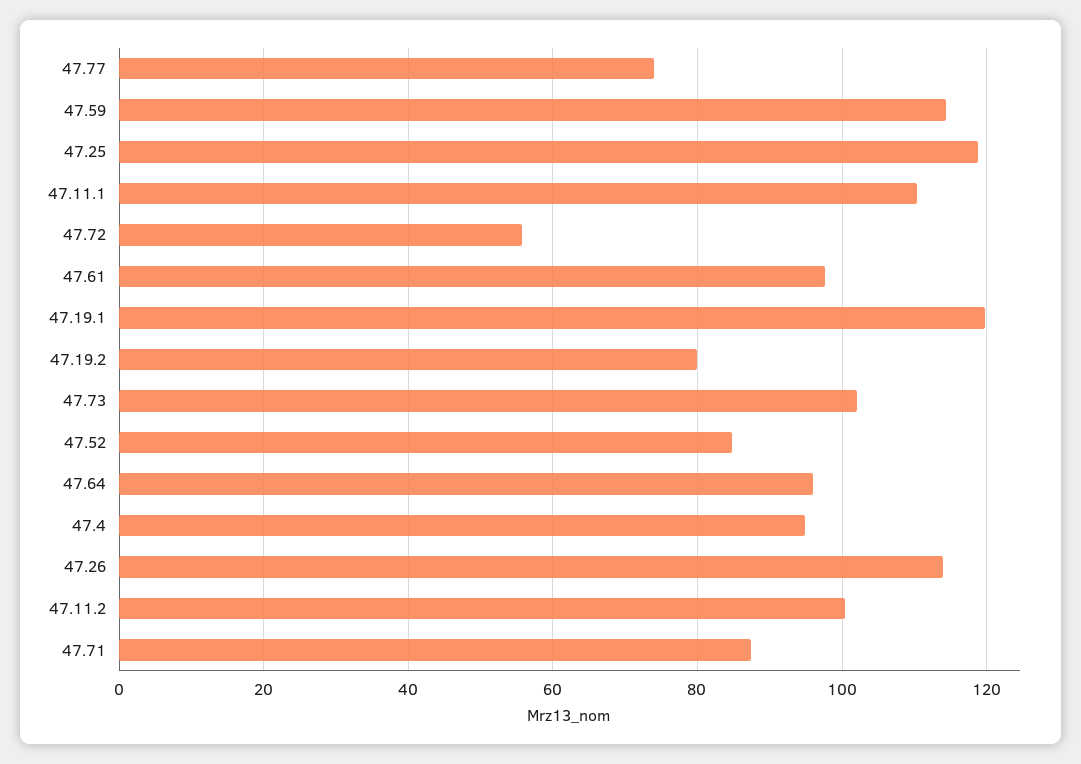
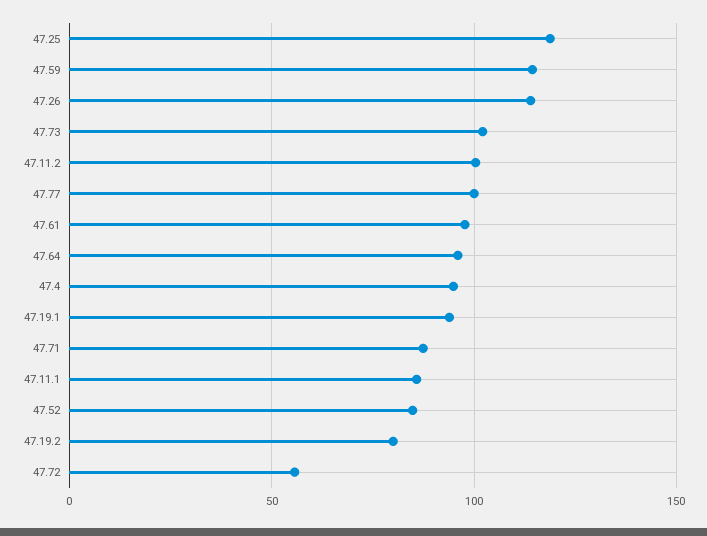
  {
-   "47.77": 74,
+   "47.77": 100,
    "47.59": 114,
    "47.25": 118,
-   "47.11.1": 110,
+   "47.11.1": 85,
    "47.72": 56,
    "47.61": 98,
-   "47.19.1": 120,
+   "47.19.1": 95,
    "47.19.2": 80,
    "47.73": 102,
    "47.52": 84,
    "47.64": 96,
    "47.4": 94,
    "47.26": 114,
    "47.11.2": 100,
    "47.71": 88
  }

